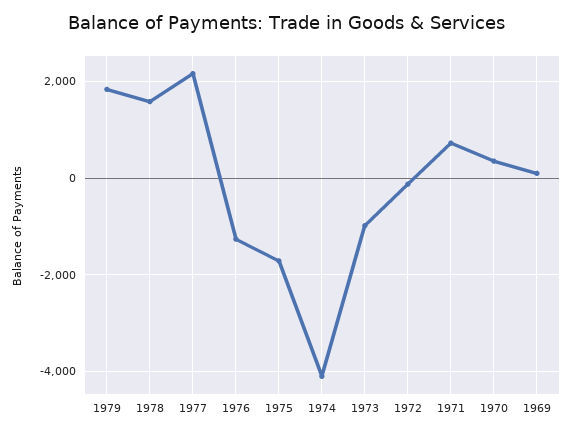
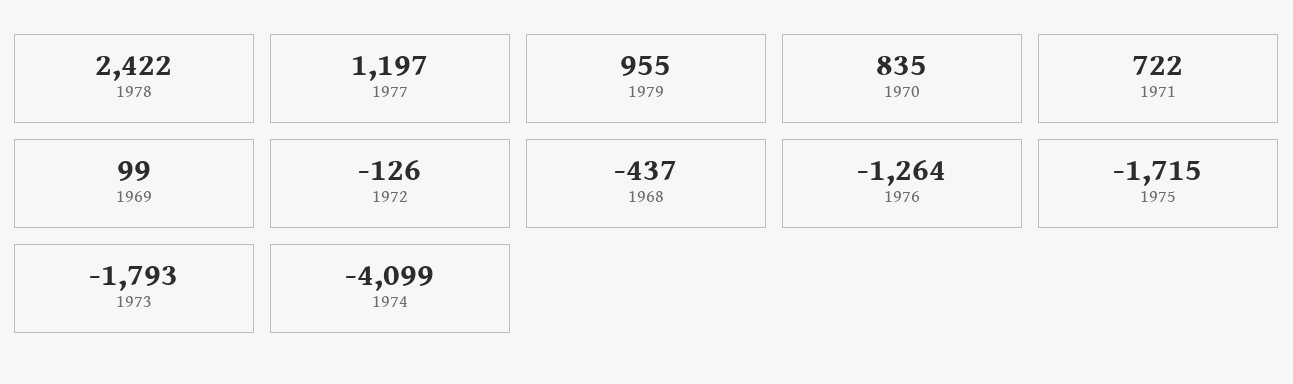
  {
-   "1979": 1800,
+   "1979": 955,
-   "1978": 1600,
+   "1978": 2422,
-   "1977": 2200,
+   "1977": 1197,
    "1976": -1264,
    "1975": -1715,
    "1974": -4099,
-   "1973": -1000,
+   "1973": -1793,
    "1972": -126,
    "1971": 722,
-   "1970": 400,
+   "1970": 835,
-   "1969": 99
+   "1969": 99,
+   "1968": -437
  }

